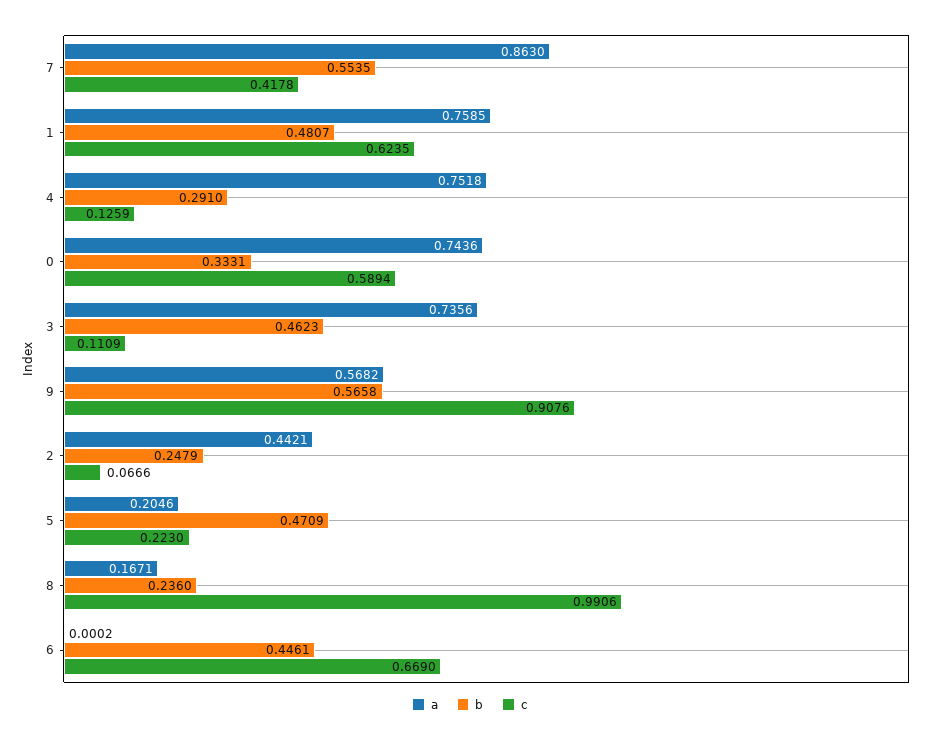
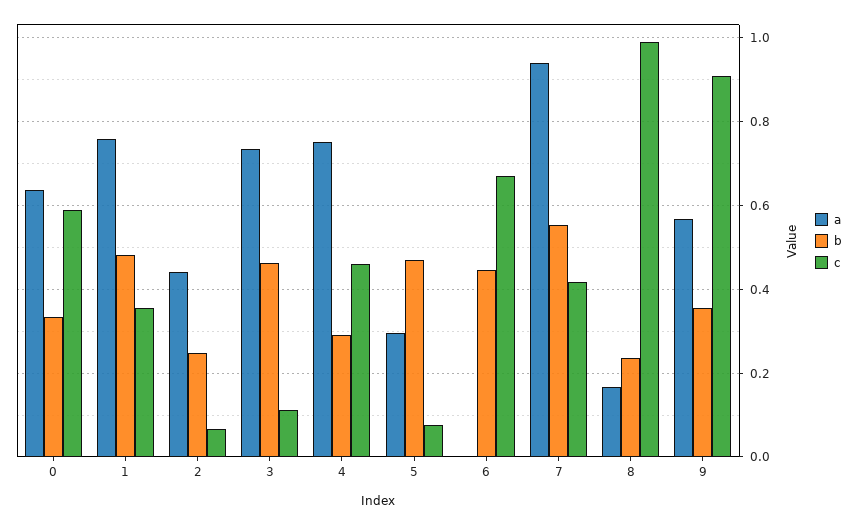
  {
    "a": {
-     "7": 0.863,
+     "7": 0.94,
      "1": 0.7585,
      "4": 0.7518,
-     "0": 0.7436,
+     "0": 0.64,
      "3": 0.7356,
      "9": 0.5682,
      "2": 0.4421,
-     "5": 0.2046,
+     "5": 0.3,
      "8": 0.1671,
      "6": 0.0002
    },
    "b": {
      "7": 0.5535,
      "1": 0.4807,
      "4": 0.291,
      "0": 0.3331,
      "3": 0.4623,
-     "9": 0.5658,
+     "9": 0.36,
      "2": 0.2479,
      "5": 0.4709,
      "8": 0.236,
      "6": 0.4461
    },
    "c": {
      "7": 0.4178,
-     "1": 0.6235,
+     "1": 0.36,
-     "4": 0.1259,
+     "4": 0.46,
      "0": 0.5894,
      "3": 0.1109,
      "9": 0.9076,
      "2": 0.0666,
-     "5": 0.223,
+     "5": 0.08,
      "8": 0.9906,
      "6": 0.669
    }
  }

